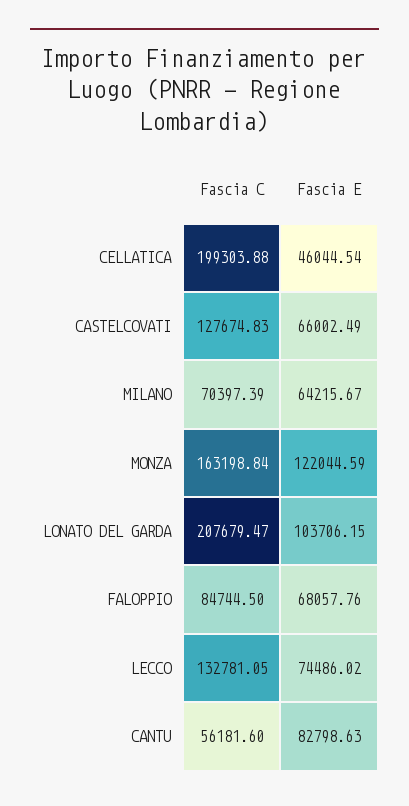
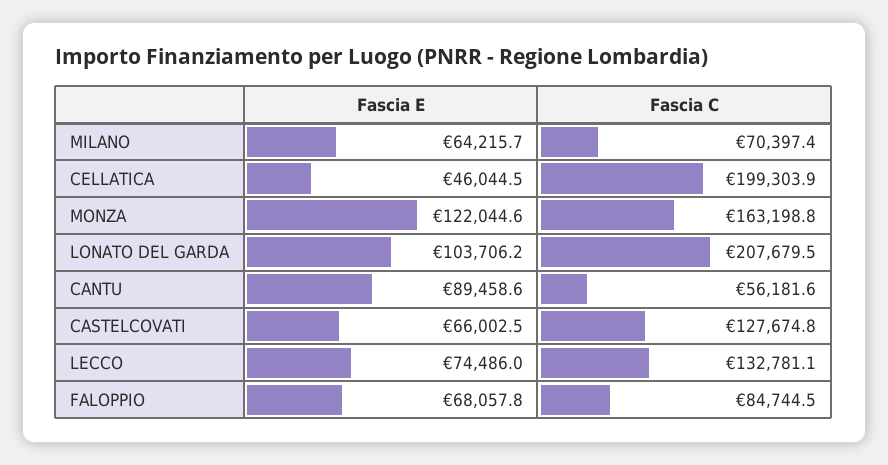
  {
    "Fascia C": {
      "CELLATICA": 199303.88,
      "CASTELCOVATI": 127674.83,
      "MILANO": 70397.39,
      "MONZA": 163198.84,
      "LONATO DEL GARDA": 207679.47,
      "FALOPPIO": 84744.5,
      "LECCO": 132781.05,
      "CANTU": 56181.6
    },
    "Fascia E": {
      "CELLATICA": 46044.54,
      "CASTELCOVATI": 66002.49,
      "MILANO": 64215.67,
      "MONZA": 122044.59,
      "LONATO DEL GARDA": 103706.15,
      "FALOPPIO": 68057.76,
      "LECCO": 74486.02,
-     "CANTU": 82798.63
+     "CANTU": 89458.6
    }
  }

